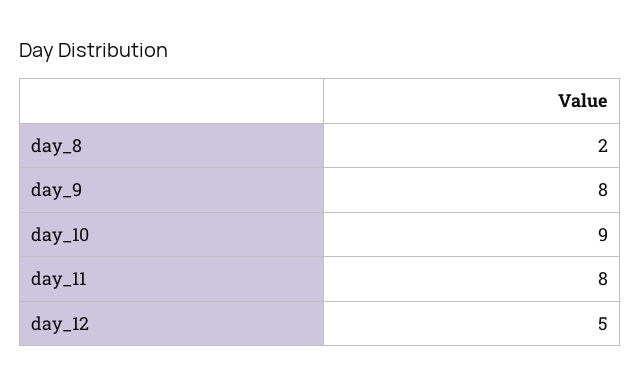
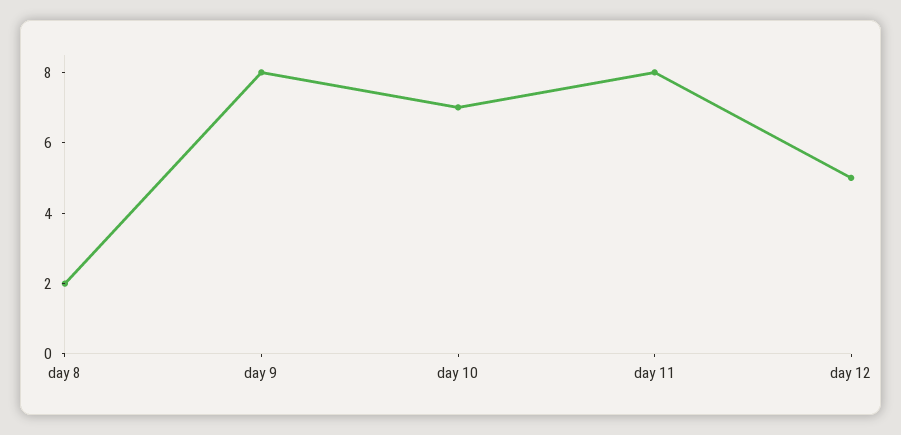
  {
    "day_8": 2,
    "day_9": 8,
-   "day_10": 9,
+   "day_10": 7,
    "day_11": 8,
    "day_12": 5
  }

